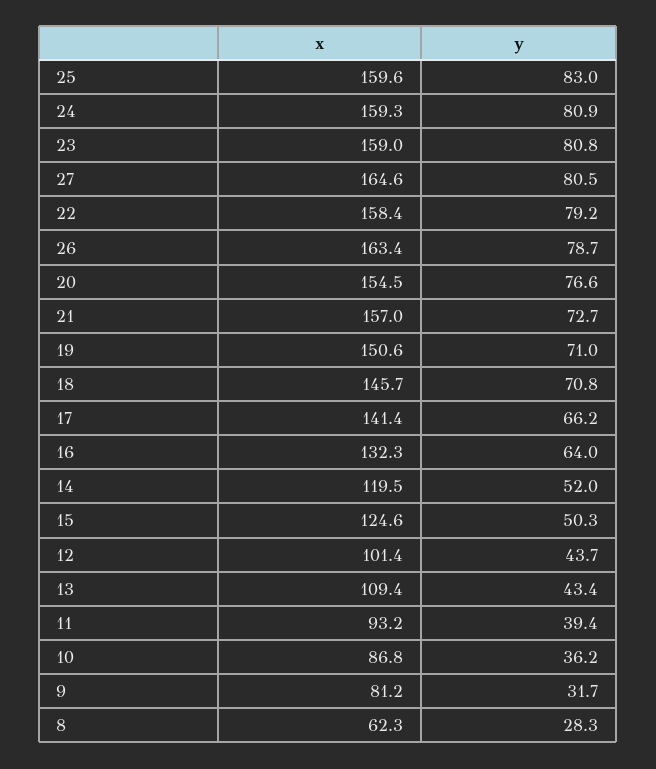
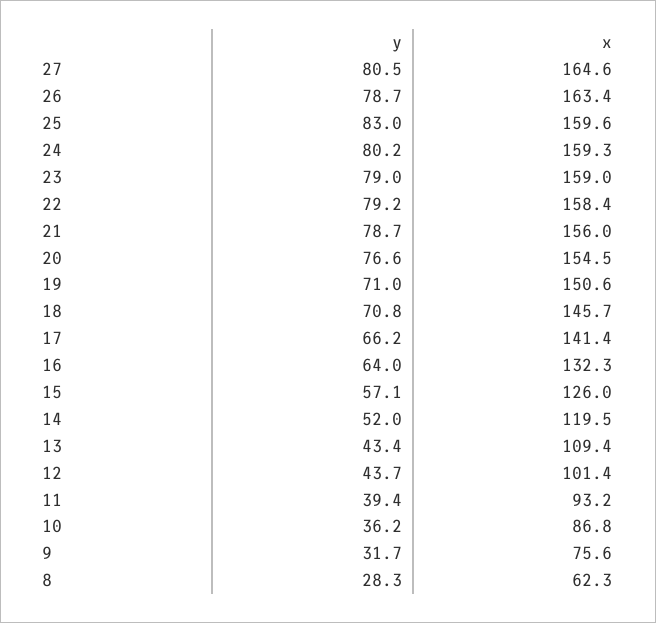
  {
    "x": {
      "25": 159.6,
      "24": 159.3,
      "23": 159,
      "27": 164.6,
      "22": 158.4,
      "26": 163.4,
      "20": 154.5,
-     "21": 157,
+     "21": 156,
      "19": 150.6,
      "18": 145.7,
      "17": 141.4,
      "16": 132.3,
      "14": 119.5,
-     "15": 124.6,
+     "15": 126,
      "12": 101.4,
      "13": 109.4,
      "11": 93.2,
      "10": 86.8,
-     "9": 81.2,
+     "9": 75.6,
      "8": 62.3
    },
    "y": {
      "25": 83,
-     "24": 80.9,
+     "24": 80.2,
-     "23": 80.8,
+     "23": 79,
      "27": 80.5,
      "22": 79.2,
      "26": 78.7,
      "20": 76.6,
-     "21": 72.7,
+     "21": 78.7,
      "19": 71,
      "18": 70.8,
      "17": 66.2,
      "16": 64,
      "14": 52,
-     "15": 50.3,
+     "15": 57.1,
      "12": 43.7,
      "13": 43.4,
      "11": 39.4,
      "10": 36.2,
      "9": 31.7,
      "8": 28.3
    }
  }

